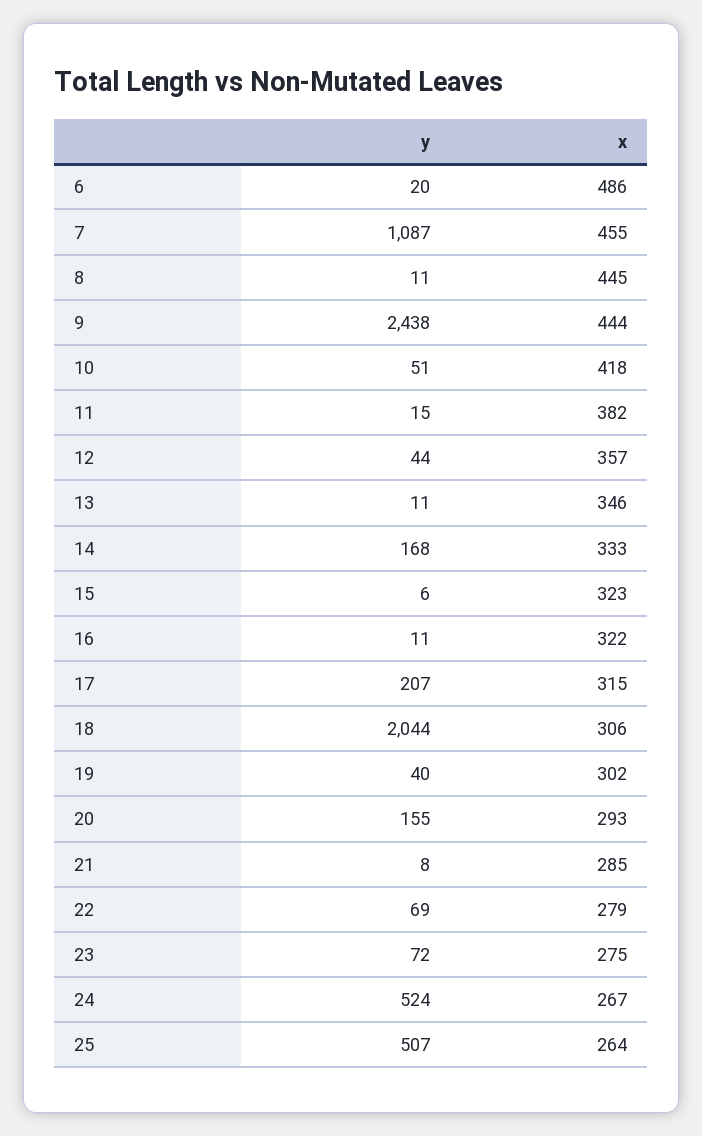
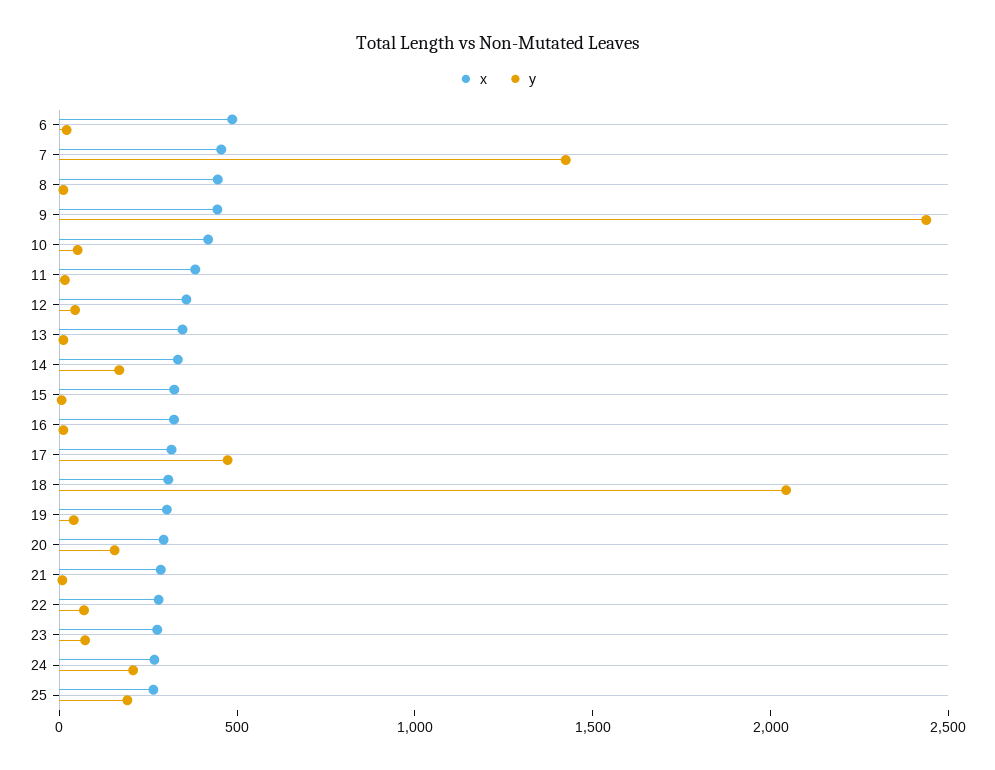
  {
    "y": {
      "6": 20,
-     "7": 1087,
+     "7": 1400,
      "8": 11,
      "9": 2438,
      "10": 51,
      "11": 15,
      "12": 44,
      "13": 11,
      "14": 168,
      "15": 6,
      "16": 11,
-     "17": 207,
+     "17": 500,
      "18": 2044,
      "19": 40,
      "20": 155,
      "21": 8,
      "22": 69,
      "23": 72,
-     "24": 524,
+     "24": 200,
-     "25": 507
+     "25": 200
    },
    "x": {
      "6": 486,
      "7": 455,
      "8": 445,
      "9": 444,
      "10": 418,
      "11": 382,
      "12": 357,
      "13": 346,
      "14": 333,
      "15": 323,
      "16": 322,
      "17": 315,
      "18": 306,
      "19": 302,
      "20": 293,
      "21": 285,
      "22": 279,
      "23": 275,
      "24": 267,
      "25": 264
    }
  }

